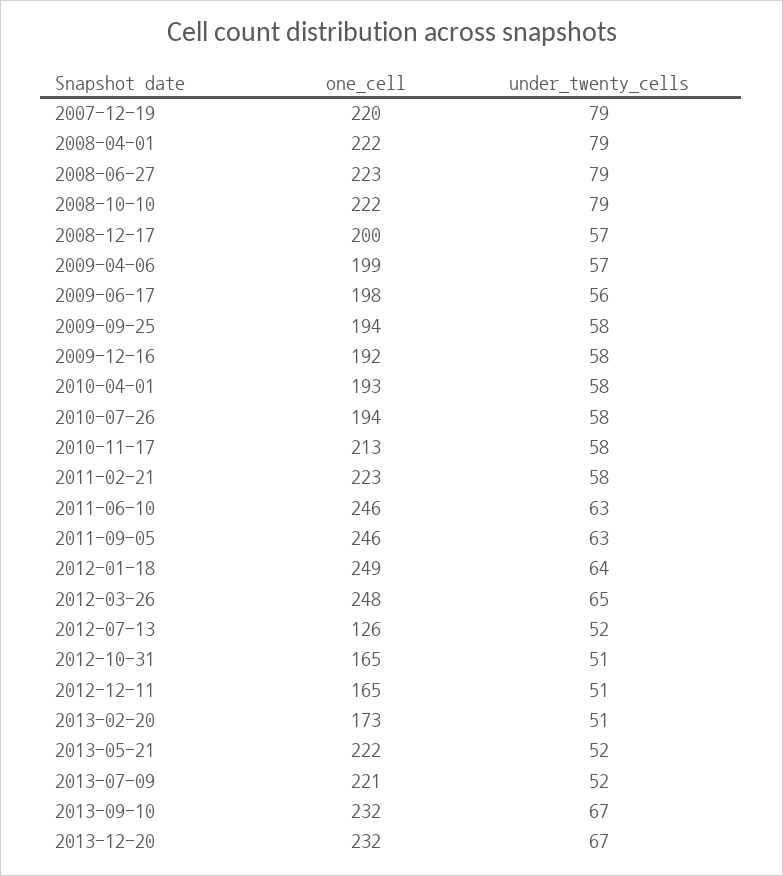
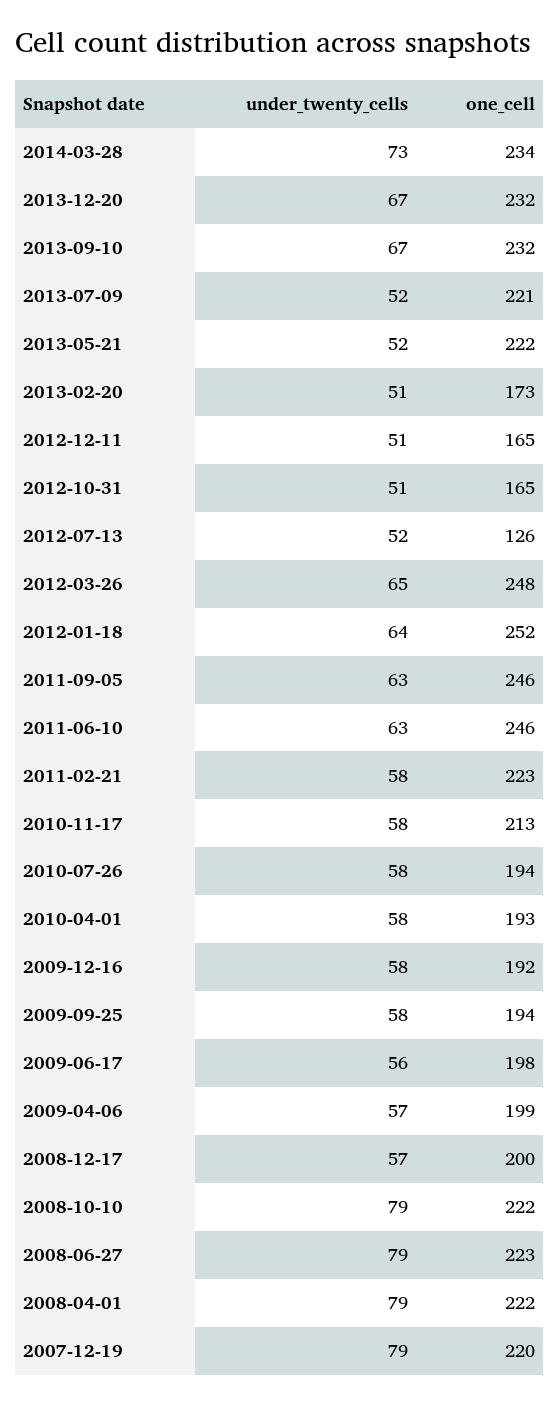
  {
    "one_cell": {
      "2007-12-19": 220,
      "2008-04-01": 222,
      "2008-06-27": 223,
      "2008-10-10": 222,
      "2008-12-17": 200,
      "2009-04-06": 199,
      "2009-06-17": 198,
      "2009-09-25": 194,
      "2009-12-16": 192,
      "2010-04-01": 193,
      "2010-07-26": 194,
      "2010-11-17": 213,
      "2011-02-21": 223,
      "2011-06-10": 246,
      "2011-09-05": 246,
-     "2012-01-18": 249,
+     "2012-01-18": 252,
      "2012-03-26": 248,
      "2012-07-13": 126,
      "2012-10-31": 165,
      "2012-12-11": 165,
      "2013-02-20": 173,
      "2013-05-21": 222,
      "2013-07-09": 221,
      "2013-09-10": 232,
-     "2013-12-20": 232
+     "2013-12-20": 232,
+     "2014-03-28": 234
    },
    "under_twenty_cells": {
      "2007-12-19": 79,
      "2008-04-01": 79,
      "2008-06-27": 79,
      "2008-10-10": 79,
      "2008-12-17": 57,
      "2009-04-06": 57,
      "2009-06-17": 56,
      "2009-09-25": 58,
      "2009-12-16": 58,
      "2010-04-01": 58,
      "2010-07-26": 58,
      "2010-11-17": 58,
      "2011-02-21": 58,
      "2011-06-10": 63,
      "2011-09-05": 63,
      "2012-01-18": 64,
      "2012-03-26": 65,
      "2012-07-13": 52,
      "2012-10-31": 51,
      "2012-12-11": 51,
      "2013-02-20": 51,
      "2013-05-21": 52,
      "2013-07-09": 52,
      "2013-09-10": 67,
-     "2013-12-20": 67
+     "2013-12-20": 67,
+     "2014-03-28": 73
    }
  }

